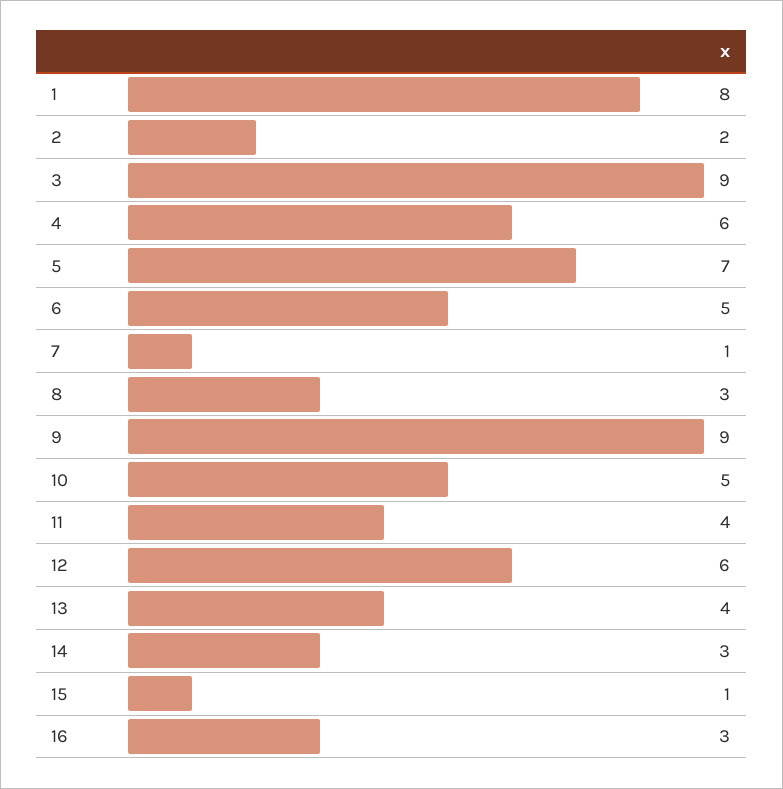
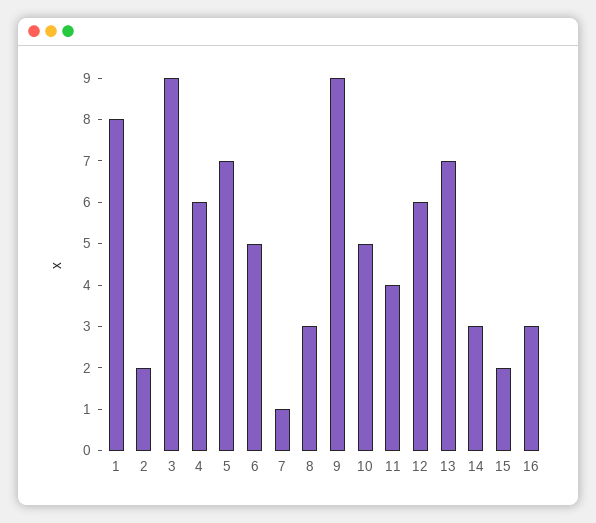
  {
    "1": 8,
    "2": 2,
    "3": 9,
    "4": 6,
    "5": 7,
    "6": 5,
    "7": 1,
    "8": 3,
    "9": 9,
    "10": 5,
    "11": 4,
    "12": 6,
-   "13": 4,
+   "13": 7,
    "14": 3,
-   "15": 1,
+   "15": 2,
    "16": 3
  }

